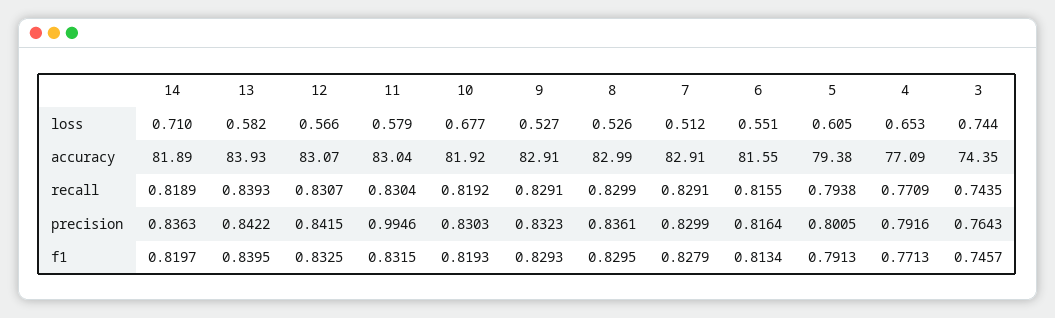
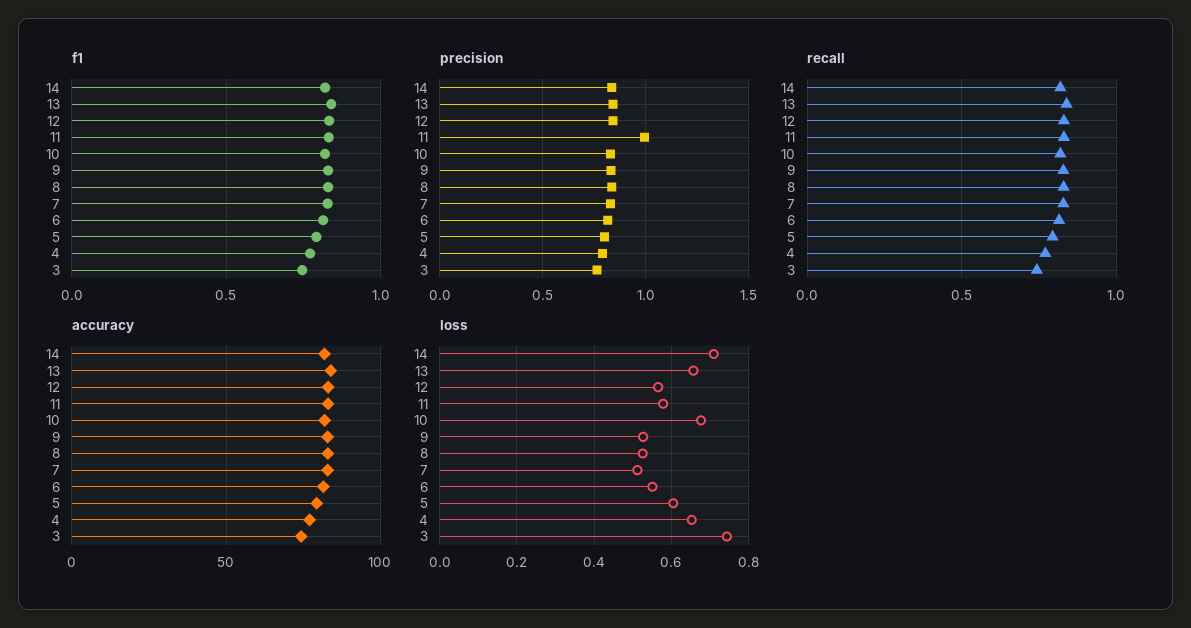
  {
    "loss": {
      "14": 0.71,
-     "13": 0.582,
+     "13": 0.66,
      "12": 0.566,
      "11": 0.579,
      "10": 0.677,
      "9": 0.527,
      "8": 0.526,
      "7": 0.512,
      "6": 0.551,
      "5": 0.605,
      "4": 0.653,
      "3": 0.744
    },
    "accuracy": {
      "14": 81.89,
      "13": 83.93,
      "12": 83.07,
      "11": 83.04,
      "10": 81.92,
      "9": 82.91,
      "8": 82.99,
      "7": 82.91,
      "6": 81.55,
      "5": 79.38,
      "4": 77.09,
      "3": 74.35
    },
    "recall": {
      "14": 0.8189,
      "13": 0.8393,
      "12": 0.8307,
      "11": 0.8304,
      "10": 0.8192,
      "9": 0.8291,
      "8": 0.8299,
      "7": 0.8291,
      "6": 0.8155,
      "5": 0.7938,
      "4": 0.7709,
      "3": 0.7435
    },
    "precision": {
      "14": 0.8363,
      "13": 0.8422,
      "12": 0.8415,
      "11": 0.9946,
      "10": 0.8303,
      "9": 0.8323,
      "8": 0.8361,
      "7": 0.8299,
      "6": 0.8164,
      "5": 0.8005,
      "4": 0.7916,
      "3": 0.7643
    },
    "f1": {
      "14": 0.8197,
      "13": 0.8395,
      "12": 0.8325,
      "11": 0.8315,
      "10": 0.8193,
      "9": 0.8293,
      "8": 0.8295,
      "7": 0.8279,
      "6": 0.8134,
      "5": 0.7913,
      "4": 0.7713,
      "3": 0.7457
    }
  }

